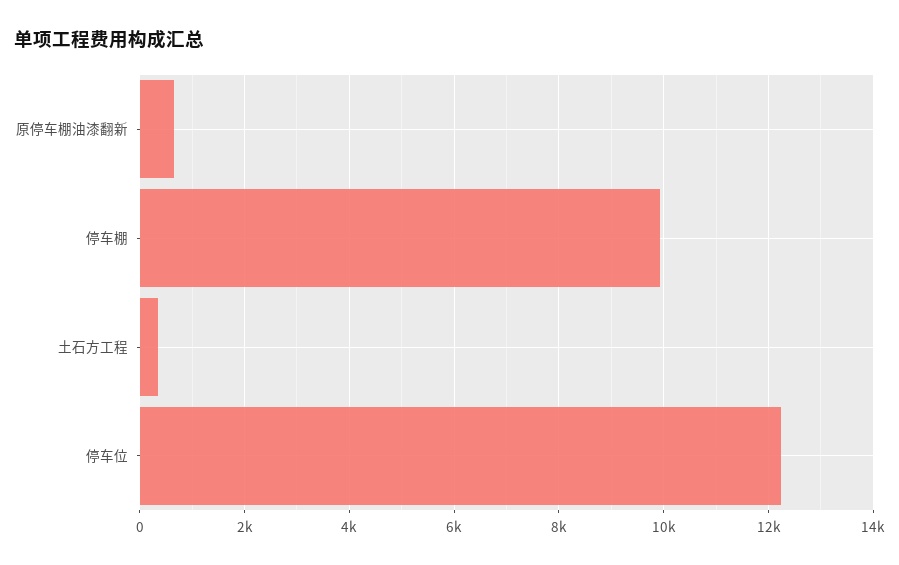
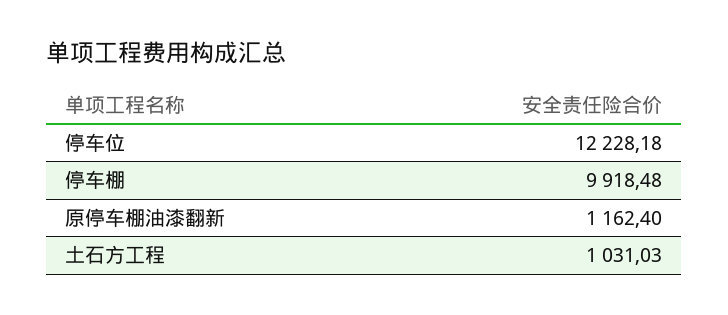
  {
-   "原停车棚油漆翻新": 600,
+   "原停车棚油漆翻新": 1162.4,
    "停车棚": 9918.48,
-   "土石方工程": 400,
+   "土石方工程": 1031.03,
    "停车位": 12228.18
  }

